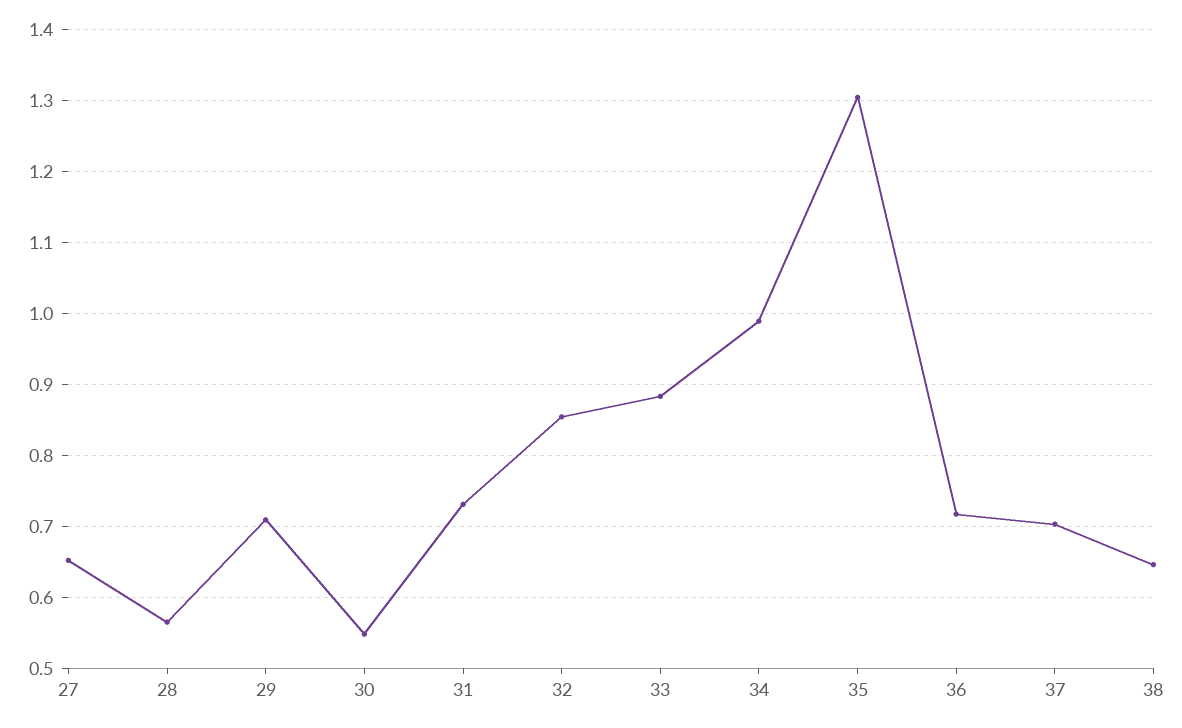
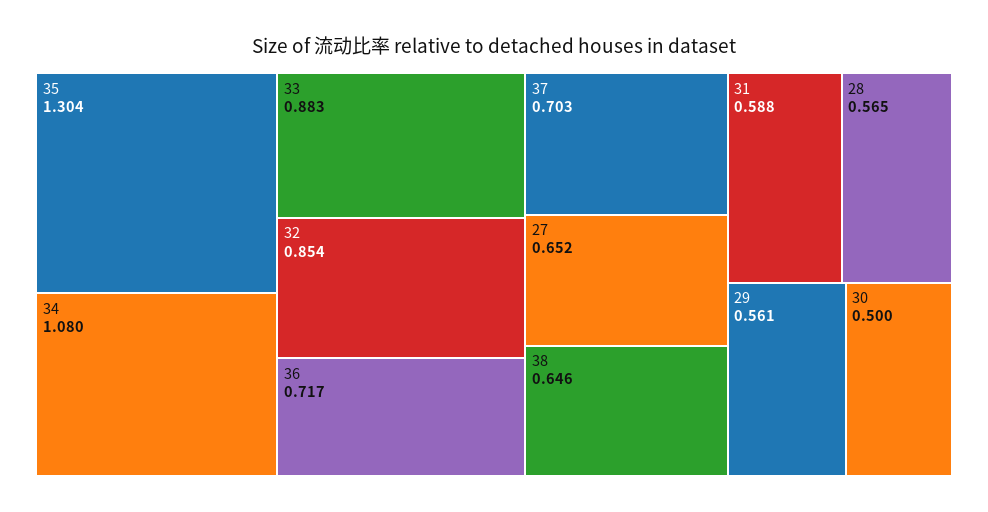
  {
    "27": 0.652,
    "28": 0.565,
-   "29": 0.71,
+   "29": 0.561,
-   "30": 0.55,
+   "30": 0.5,
-   "31": 0.73,
+   "31": 0.588,
    "32": 0.854,
    "33": 0.883,
-   "34": 0.99,
+   "34": 1.08,
    "35": 1.304,
    "36": 0.717,
    "37": 0.703,
    "38": 0.646
  }

